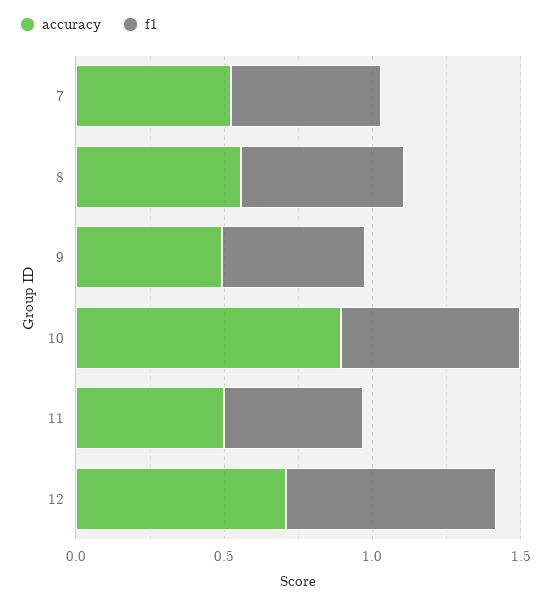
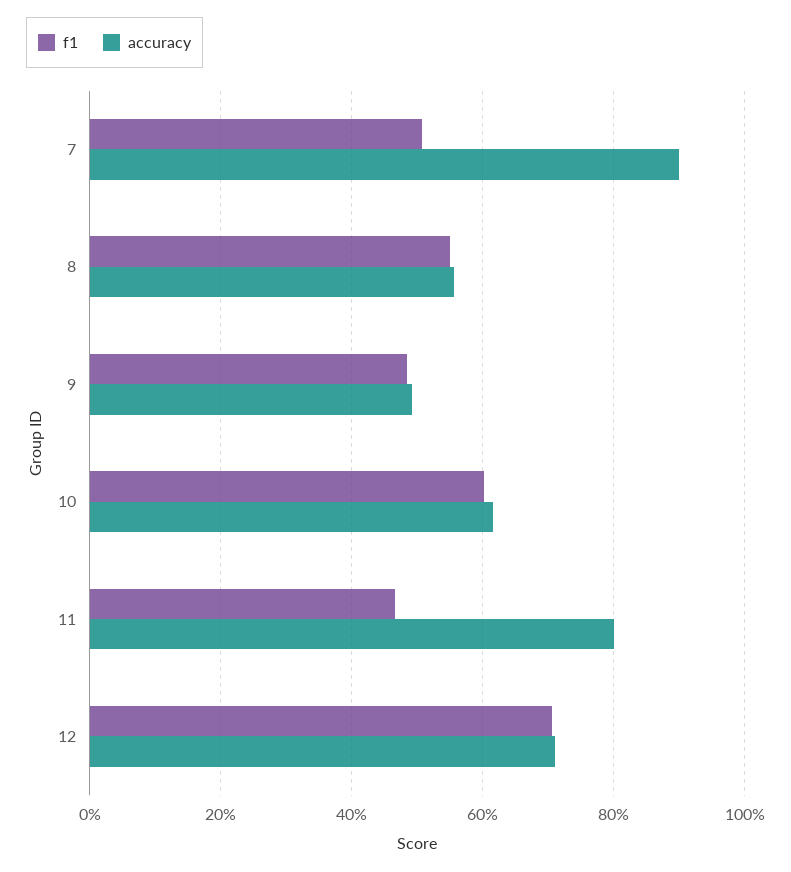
  {
    "accuracy": {
-     "7": 0.5,
+     "7": 0.9,
      "8": 0.56,
      "9": 0.5,
-     "10": 0.9,
+     "10": 0.62,
-     "11": 0.5,
+     "11": 0.8,
      "12": 0.7
    },
    "f1": {
      "7": 0.5,
      "8": 0.56,
      "9": 0.48,
      "10": 0.6,
      "11": 0.46,
      "12": 0.7
    }
  }

